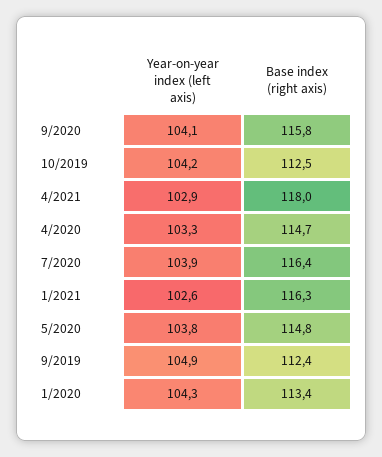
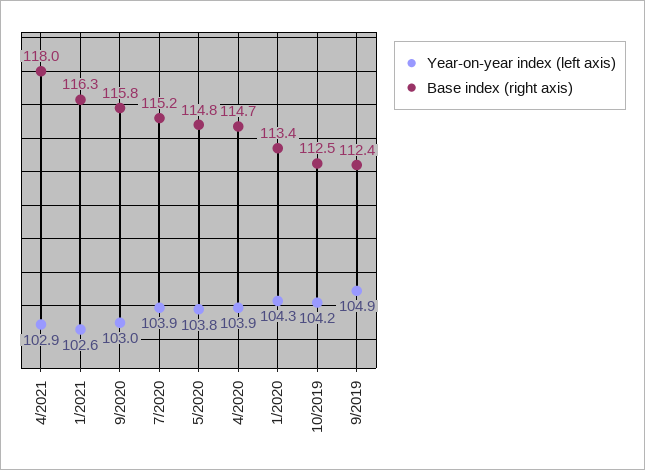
  {
    "Year-on-year index (left axis)": {
-     "9/2020": 104.1,
+     "9/2020": 103,
      "10/2019": 104.2,
      "4/2021": 102.9,
-     "4/2020": 103.3,
+     "4/2020": 103.9,
      "7/2020": 103.9,
      "1/2021": 102.6,
      "5/2020": 103.8,
      "9/2019": 104.9,
      "1/2020": 104.3
    },
    "Base index (right axis)": {
      "9/2020": 115.8,
      "10/2019": 112.5,
      "4/2021": 118,
      "4/2020": 114.7,
-     "7/2020": 116.4,
+     "7/2020": 115.2,
      "1/2021": 116.3,
      "5/2020": 114.8,
      "9/2019": 112.4,
      "1/2020": 113.4
    }
  }

